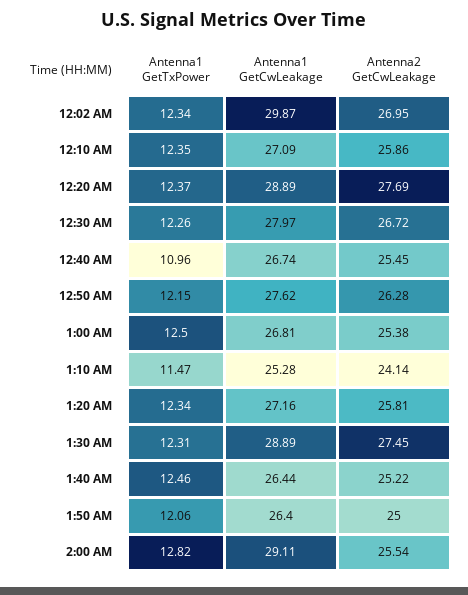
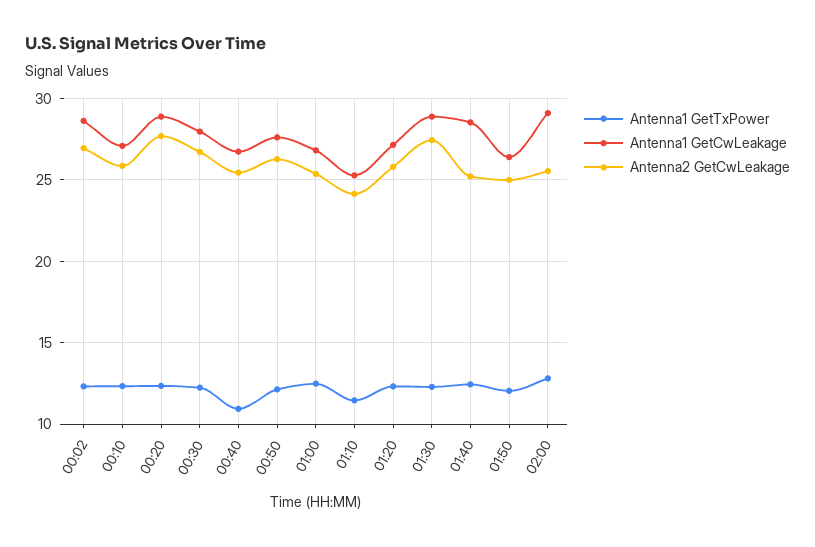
  {
    "Antenna1 GetTxPower": {
      "12:02 AM": 12.34,
      "12:10 AM": 12.35,
      "12:20 AM": 12.37,
      "12:30 AM": 12.26,
      "12:40 AM": 10.96,
      "12:50 AM": 12.15,
      "1:00 AM": 12.5,
      "1:10 AM": 11.47,
      "1:20 AM": 12.34,
      "1:30 AM": 12.31,
      "1:40 AM": 12.46,
      "1:50 AM": 12.06,
      "2:00 AM": 12.82
    },
    "Antenna1 GetCwLeakage": {
-     "12:02 AM": 29.87,
+     "12:02 AM": 28.5,
      "12:10 AM": 27.09,
      "12:20 AM": 28.89,
      "12:30 AM": 27.97,
      "12:40 AM": 26.74,
      "12:50 AM": 27.62,
      "1:00 AM": 26.81,
      "1:10 AM": 25.28,
      "1:20 AM": 27.16,
      "1:30 AM": 28.89,
-     "1:40 AM": 26.44,
+     "1:40 AM": 28.5,
      "1:50 AM": 26.4,
      "2:00 AM": 29.11
    },
    "Antenna2 GetCwLeakage": {
      "12:02 AM": 26.95,
      "12:10 AM": 25.86,
      "12:20 AM": 27.69,
      "12:30 AM": 26.72,
      "12:40 AM": 25.45,
      "12:50 AM": 26.28,
      "1:00 AM": 25.38,
      "1:10 AM": 24.14,
      "1:20 AM": 25.81,
      "1:30 AM": 27.45,
      "1:40 AM": 25.22,
      "1:50 AM": 25,
      "2:00 AM": 25.54
    }
  }

